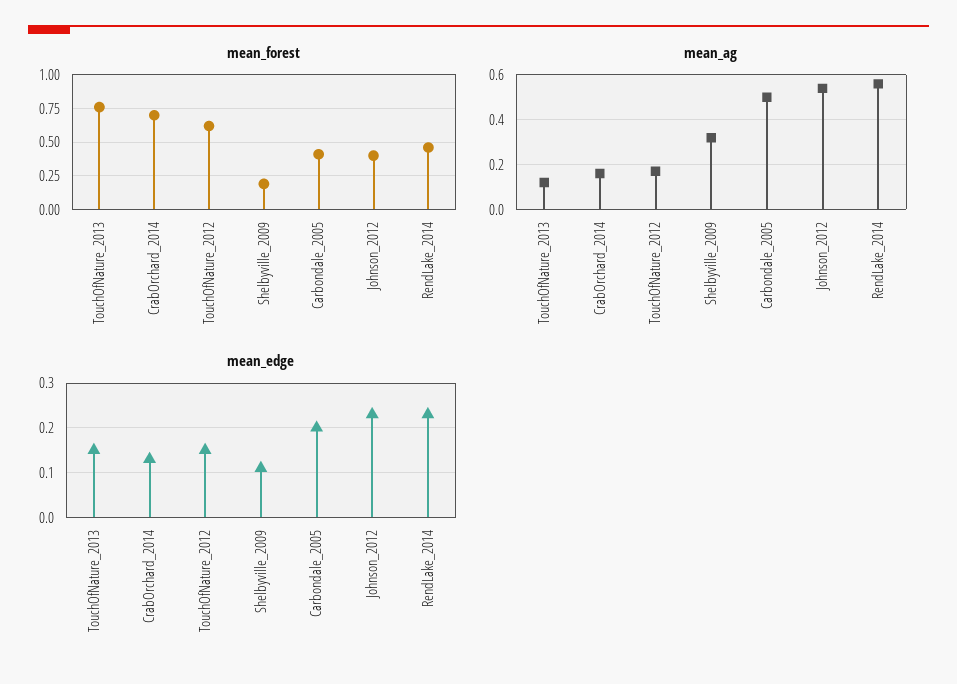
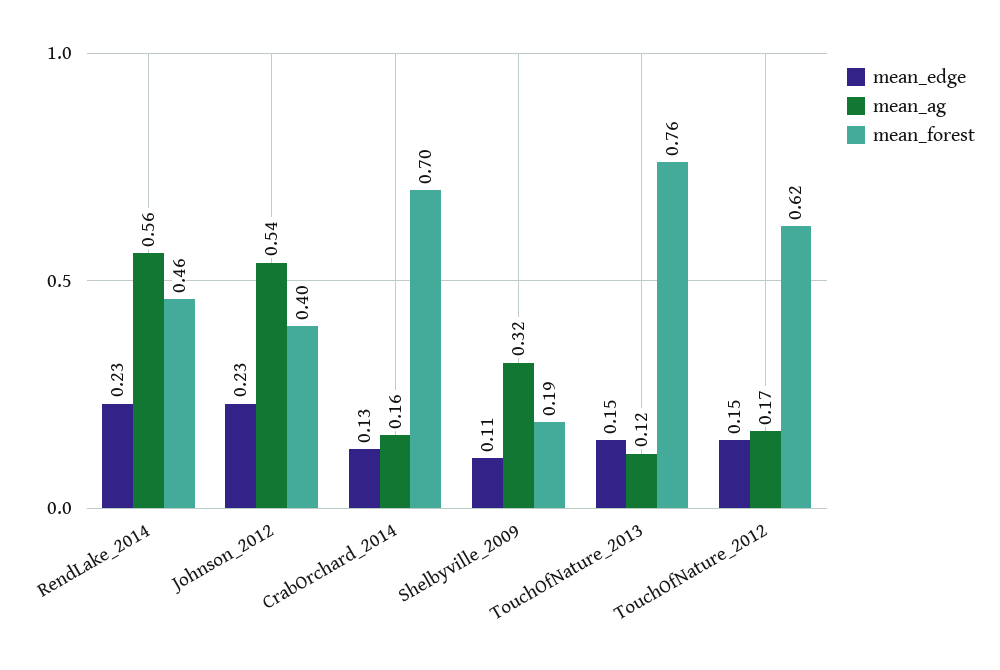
  {
    "mean_forest": {
      "TouchOfNature_2013": 0.76,
      "CrabOrchard_2014": 0.7,
      "TouchOfNature_2012": 0.62,
      "Shelbyville_2009": 0.19,
-     "Carbondale_2005": 0.4,
      "Johnson_2012": 0.4,
      "RendLake_2014": 0.46
    },
    "mean_ag": {
      "TouchOfNature_2013": 0.12,
      "CrabOrchard_2014": 0.16,
      "TouchOfNature_2012": 0.17,
      "Shelbyville_2009": 0.32,
-     "Carbondale_2005": 0.5,
      "Johnson_2012": 0.54,
      "RendLake_2014": 0.56
    },
    "mean_edge": {
      "TouchOfNature_2013": 0.15,
      "CrabOrchard_2014": 0.13,
      "TouchOfNature_2012": 0.15,
      "Shelbyville_2009": 0.11,
-     "Carbondale_2005": 0.2,
      "Johnson_2012": 0.23,
      "RendLake_2014": 0.23
    }
  }

